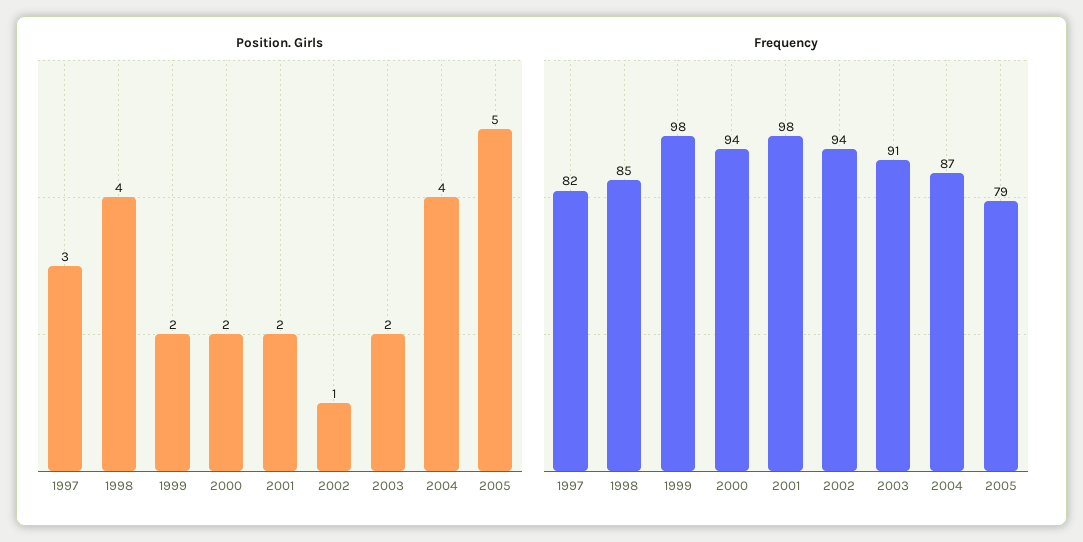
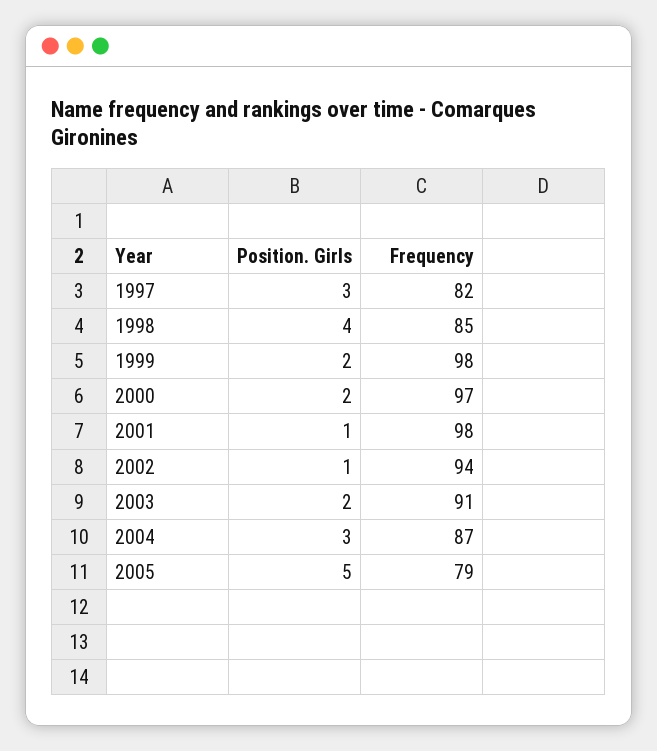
  {
    "Position. Girls": {
      "1997": 3,
      "1998": 4,
      "1999": 2,
      "2000": 2,
-     "2001": 2,
+     "2001": 1,
      "2002": 1,
      "2003": 2,
-     "2004": 4,
+     "2004": 3,
      "2005": 5
    },
    "Frequency": {
      "1997": 82,
      "1998": 85,
      "1999": 98,
-     "2000": 94,
+     "2000": 97,
      "2001": 98,
      "2002": 94,
      "2003": 91,
      "2004": 87,
      "2005": 79
    }
  }

